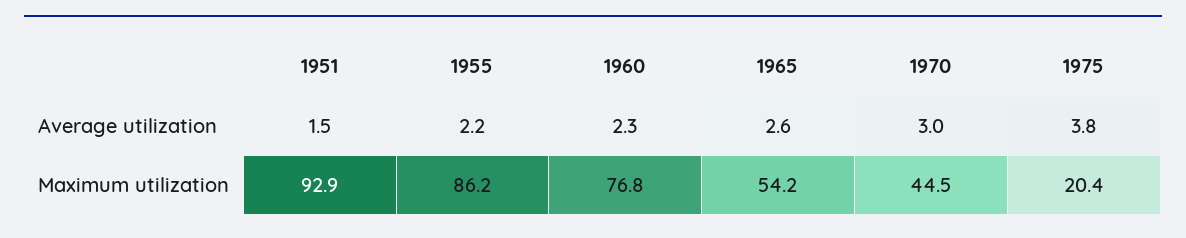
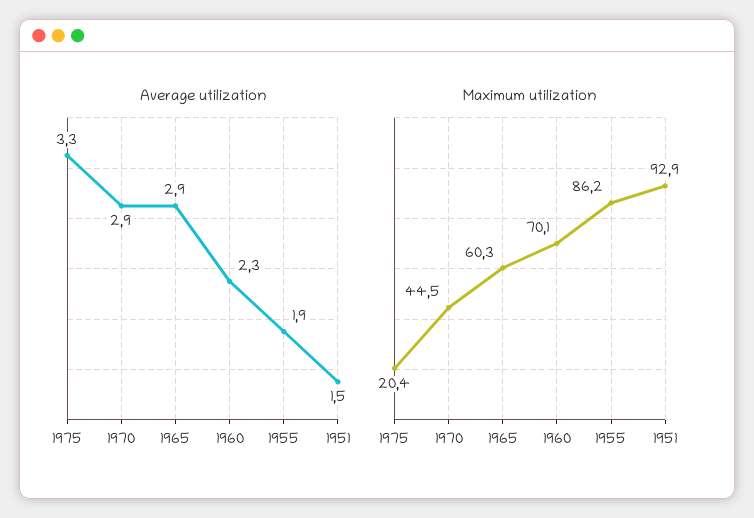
  {
    "Average utilization": {
      "1951": 1.5,
-     "1955": 2.2,
+     "1955": 1.9,
      "1960": 2.3,
-     "1965": 2.6,
+     "1965": 2.9,
-     "1970": 3,
+     "1970": 2.9,
-     "1975": 3.8
+     "1975": 3.3
    },
    "Maximum utilization": {
      "1951": 92.9,
      "1955": 86.2,
-     "1960": 76.8,
+     "1960": 70.1,
-     "1965": 54.2,
+     "1965": 60.3,
      "1970": 44.5,
      "1975": 20.4
    }
  }

